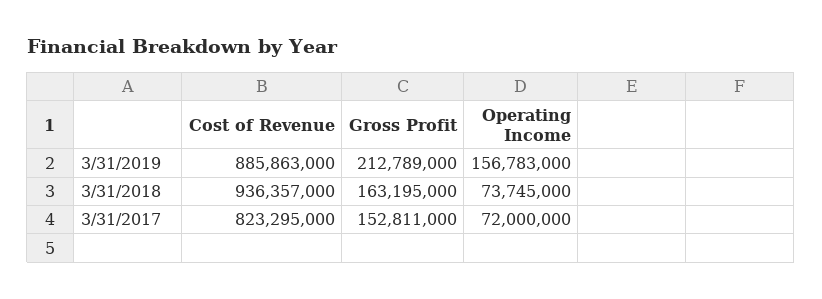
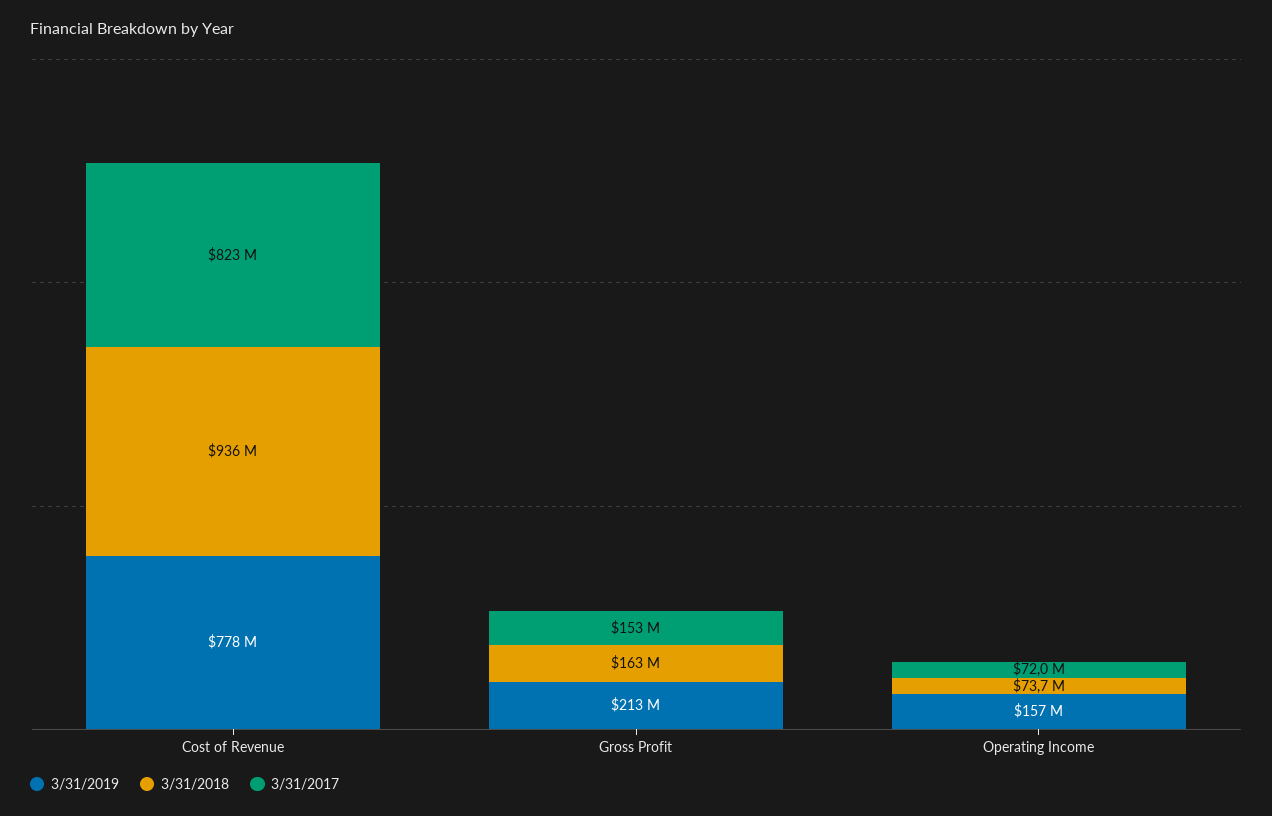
  {
    "3/31/2019": {
-     "Cost of Revenue": 885863000,
+     "Cost of Revenue": 778000000,
      "Gross Profit": 212789000,
      "Operating Income": 156783000
    },
    "3/31/2018": {
      "Cost of Revenue": 936357000,
      "Gross Profit": 163195000,
      "Operating Income": 73745000
    },
    "3/31/2017": {
      "Cost of Revenue": 823295000,
      "Gross Profit": 152811000,
      "Operating Income": 72000000
    }
  }

